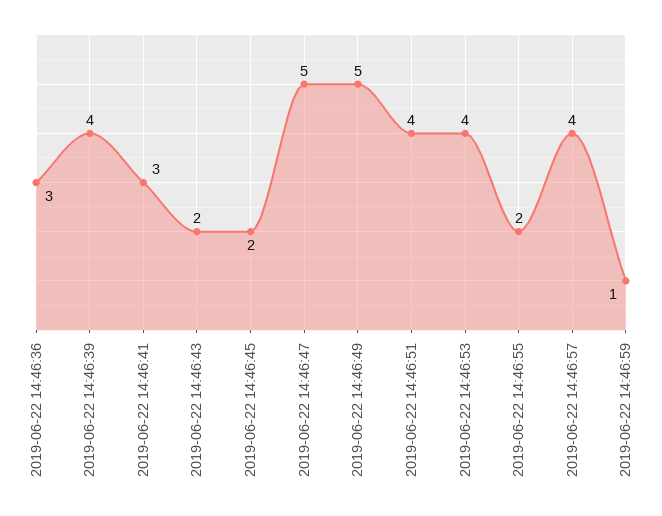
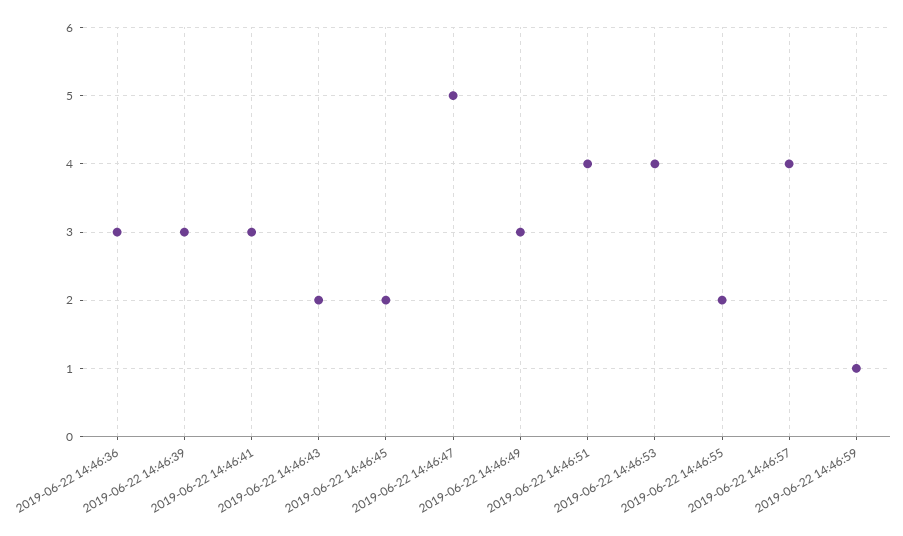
  {
    "2019-06-22 14:46:36": 3,
-   "2019-06-22 14:46:39": 4,
+   "2019-06-22 14:46:39": 3,
    "2019-06-22 14:46:41": 3,
    "2019-06-22 14:46:43": 2,
    "2019-06-22 14:46:45": 2,
    "2019-06-22 14:46:47": 5,
-   "2019-06-22 14:46:49": 5,
+   "2019-06-22 14:46:49": 3,
    "2019-06-22 14:46:51": 4,
    "2019-06-22 14:46:53": 4,
    "2019-06-22 14:46:55": 2,
    "2019-06-22 14:46:57": 4,
    "2019-06-22 14:46:59": 1
  }

